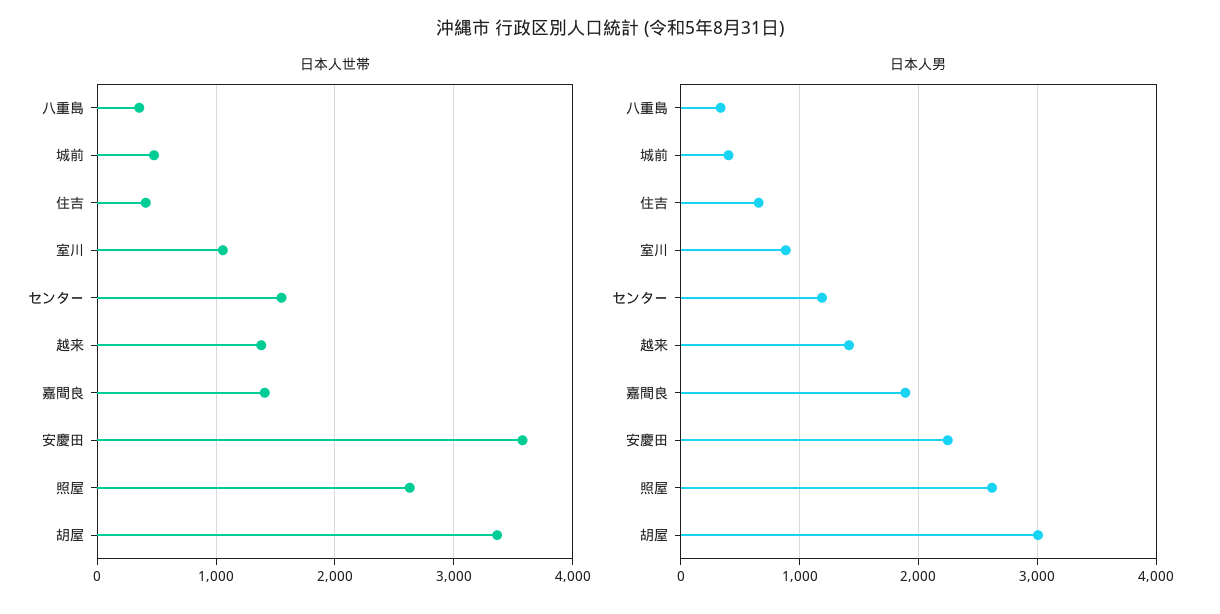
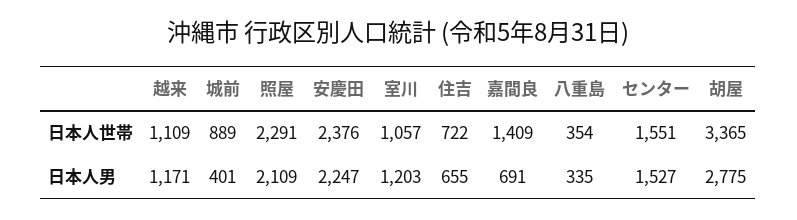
  {
    "日本人世帯": {
      "八重島": 354,
-     "城前": 500,
+     "城前": 889,
-     "住吉": 400,
+     "住吉": 722,
      "室川": 1057,
      "センター": 1551,
-     "越来": 1400,
+     "越来": 1109,
      "嘉間良": 1409,
-     "安慶田": 3600,
+     "安慶田": 2376,
-     "照屋": 2600,
+     "照屋": 2291,
      "胡屋": 3365
    },
    "日本人男": {
      "八重島": 335,
      "城前": 401,
      "住吉": 655,
-     "室川": 900,
+     "室川": 1203,
-     "センター": 1200,
+     "センター": 1527,
-     "越来": 1400,
+     "越来": 1171,
-     "嘉間良": 1900,
+     "嘉間良": 691,
      "安慶田": 2247,
-     "照屋": 2600,
+     "照屋": 2109,
-     "胡屋": 3000
+     "胡屋": 2775
    }
  }

